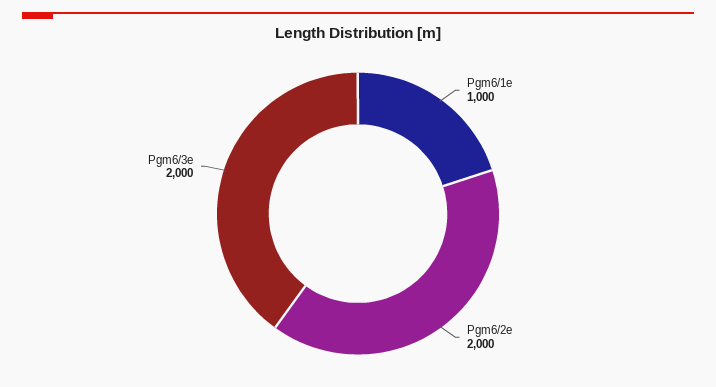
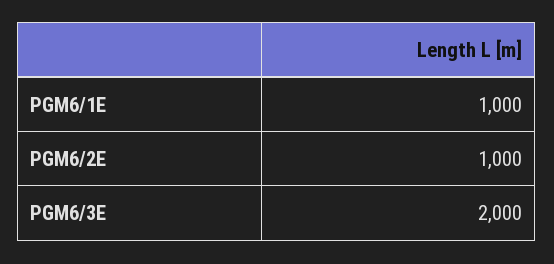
  {
    "Pgm6/1e": 1000,
-   "Pgm6/2e": 2000,
+   "Pgm6/2e": 1000,
    "Pgm6/3e": 2000
  }

